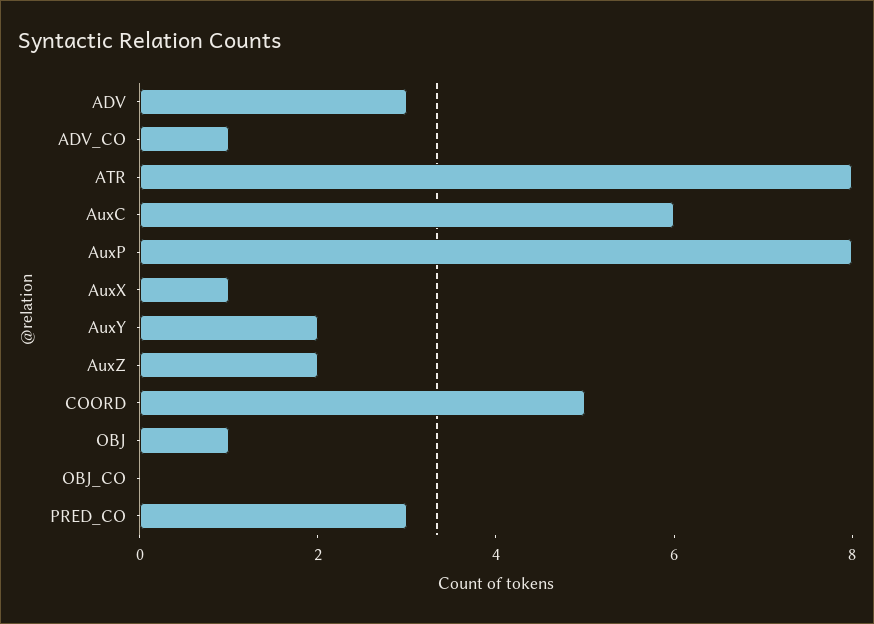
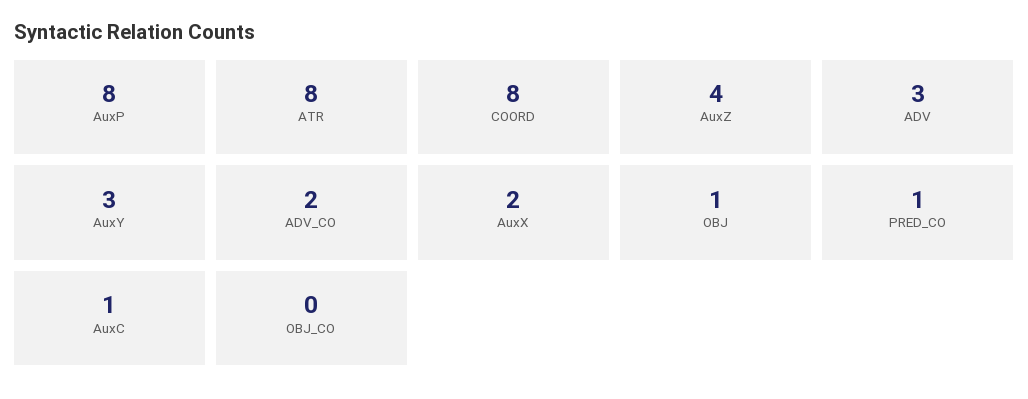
  {
    "ADV": 3,
-   "ADV_CO": 1,
+   "ADV_CO": 2,
    "ATR": 8,
-   "AuxC": 6,
+   "AuxC": 1,
    "AuxP": 8,
-   "AuxX": 1,
+   "AuxX": 2,
-   "AuxY": 2,
+   "AuxY": 3,
-   "AuxZ": 2,
+   "AuxZ": 4,
-   "COORD": 5,
+   "COORD": 8,
    "OBJ": 1,
    "OBJ_CO": 0,
-   "PRED_CO": 3
+   "PRED_CO": 1
  }

